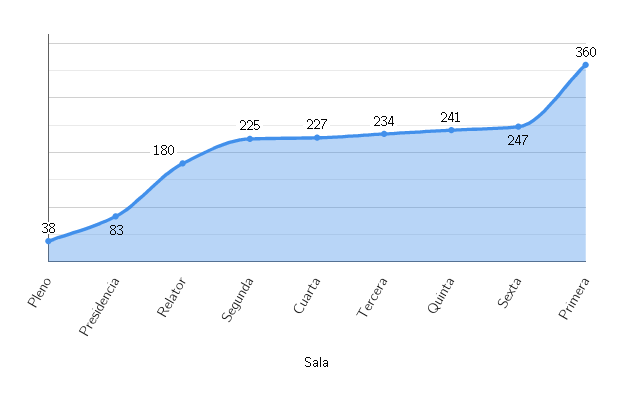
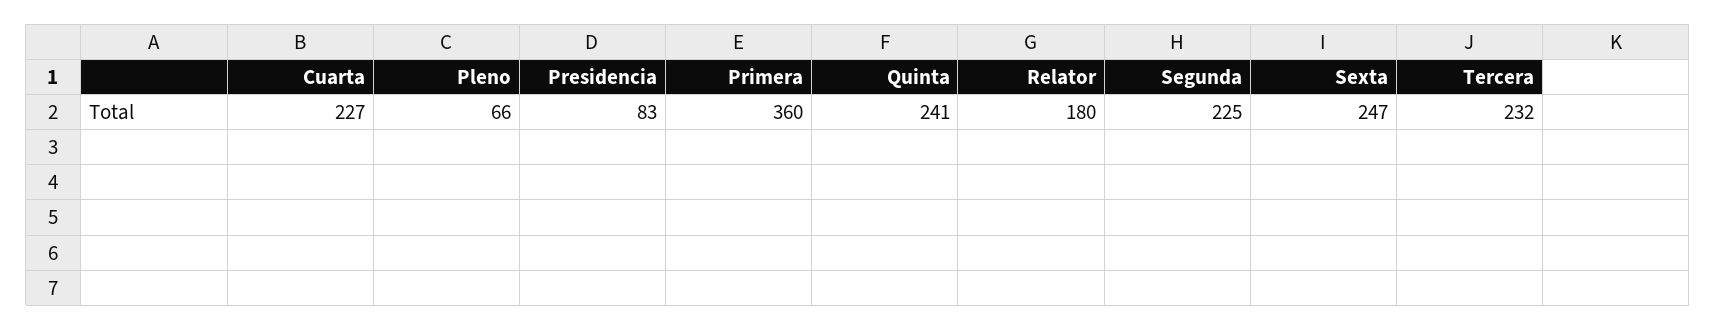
  {
-   "Pleno": 38,
+   "Pleno": 66,
    "Presidencia": 83,
    "Relator": 180,
    "Segunda": 225,
    "Cuarta": 227,
-   "Tercera": 234,
+   "Tercera": 232,
    "Quinta": 241,
    "Sexta": 247,
    "Primera": 360
  }

